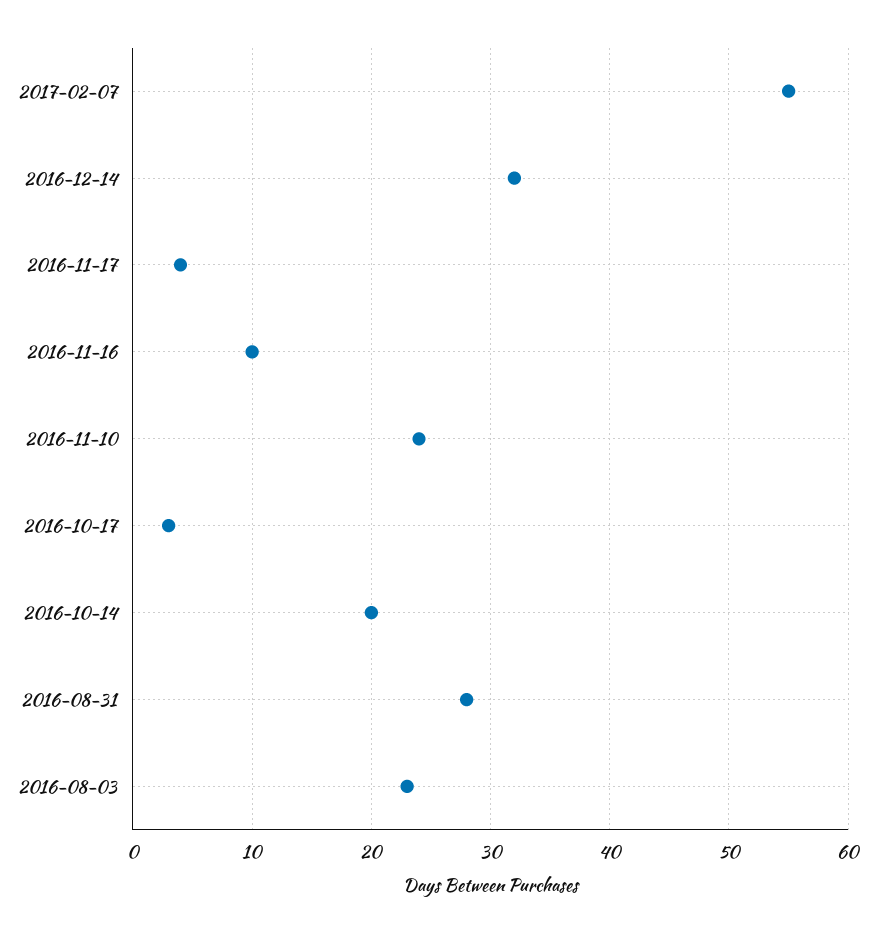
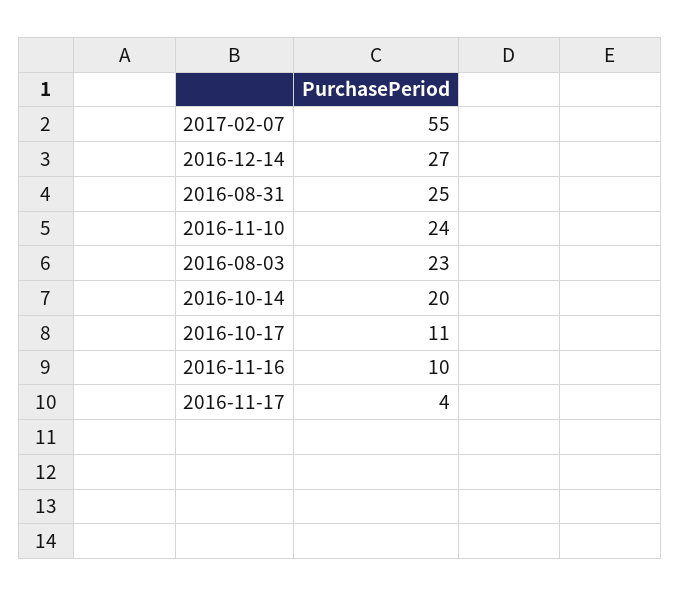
  {
    "2017-02-07": 55,
-   "2016-12-14": 32,
+   "2016-12-14": 27,
    "2016-11-17": 4,
    "2016-11-16": 10,
    "2016-11-10": 24,
-   "2016-10-17": 3,
+   "2016-10-17": 11,
    "2016-10-14": 20,
-   "2016-08-31": 28,
+   "2016-08-31": 25,
    "2016-08-03": 23
  }

